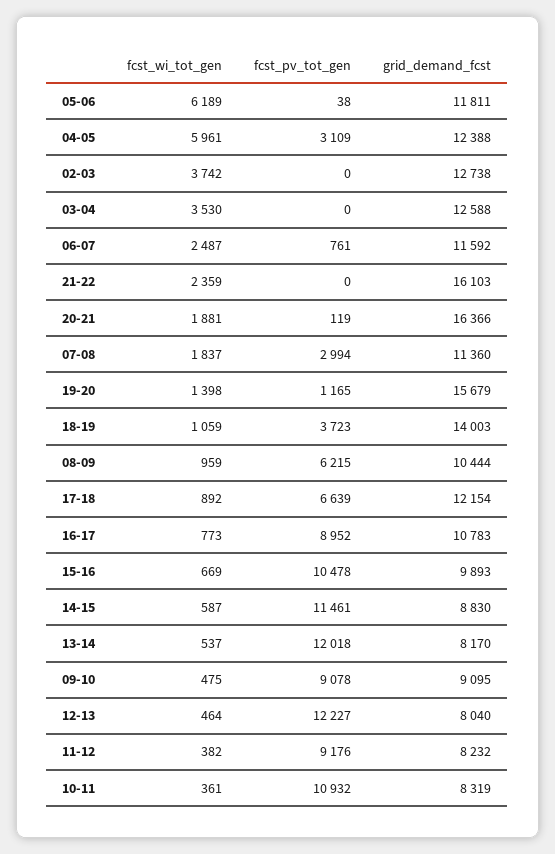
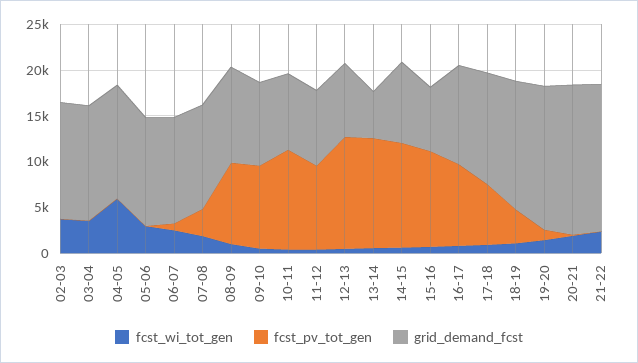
  {
    "fcst_wi_tot_gen": {
-     "05-06": 6189,
+     "05-06": 3000,
      "04-05": 5961,
      "02-03": 3742,
      "03-04": 3530,
      "06-07": 2487,
      "21-22": 2359,
      "20-21": 1881,
      "07-08": 1837,
      "19-20": 1398,
      "18-19": 1059,
      "08-09": 959,
      "17-18": 892,
      "16-17": 773,
      "15-16": 669,
      "14-15": 587,
      "13-14": 537,
      "09-10": 475,
      "12-13": 464,
      "11-12": 382,
      "10-11": 361
    },
    "fcst_pv_tot_gen": {
      "05-06": 38,
-     "04-05": 3109,
+     "04-05": 0,
      "02-03": 0,
      "03-04": 0,
      "06-07": 761,
      "21-22": 0,
      "20-21": 119,
      "07-08": 2994,
      "19-20": 1165,
      "18-19": 3723,
-     "08-09": 6215,
+     "08-09": 9000,
      "17-18": 6639,
      "16-17": 8952,
      "15-16": 10478,
      "14-15": 11461,
      "13-14": 12018,
      "09-10": 9078,
      "12-13": 12227,
      "11-12": 9176,
      "10-11": 10932
    },
    "grid_demand_fcst": {
      "05-06": 11811,
      "04-05": 12388,
      "02-03": 12738,
      "03-04": 12588,
      "06-07": 11592,
      "21-22": 16103,
      "20-21": 16366,
      "07-08": 11360,
      "19-20": 15679,
      "18-19": 14003,
      "08-09": 10444,
      "17-18": 12154,
      "16-17": 10783,
-     "15-16": 9893,
+     "15-16": 7000,
      "14-15": 8830,
-     "13-14": 8170,
+     "13-14": 5000,
      "09-10": 9095,
      "12-13": 8040,
      "11-12": 8232,
      "10-11": 8319
    }
  }

